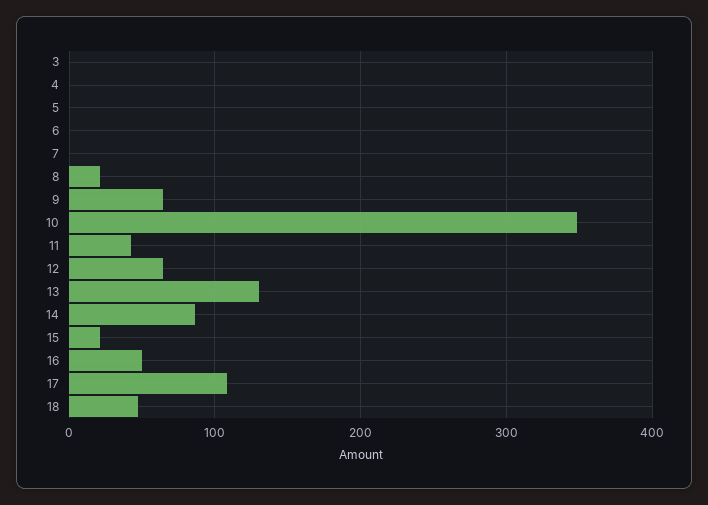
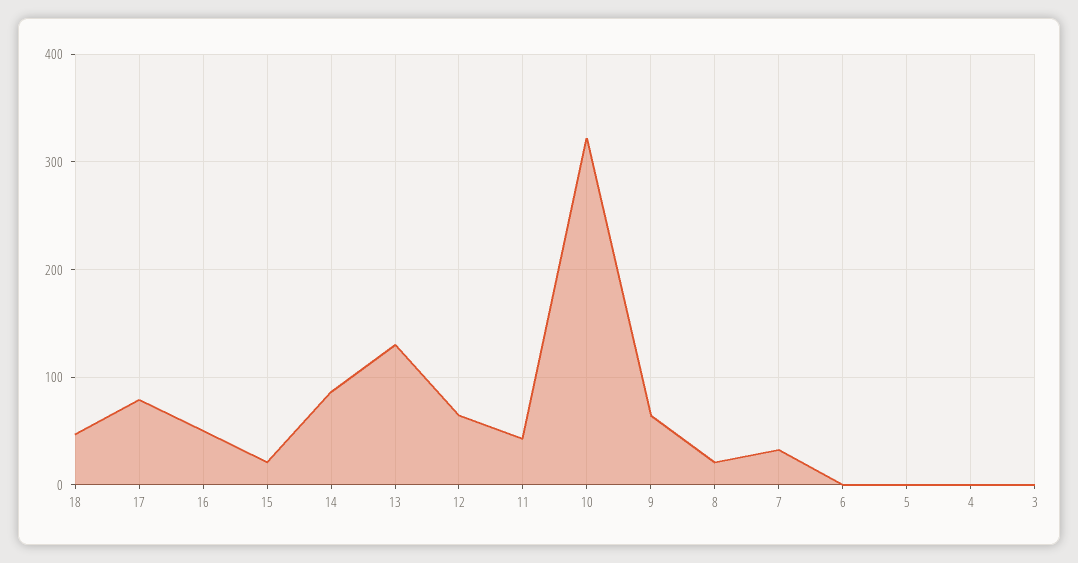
  {
    "3": 0,
    "4": 0,
    "5": 0,
    "6": 0,
-   "7": 0,
+   "7": 30,
    "8": 20,
    "9": 60,
-   "10": 350,
+   "10": 320,
    "11": 40,
    "12": 60,
    "13": 130,
    "14": 90,
    "15": 20,
    "16": 50,
-   "17": 110,
+   "17": 80,
    "18": 50
  }

